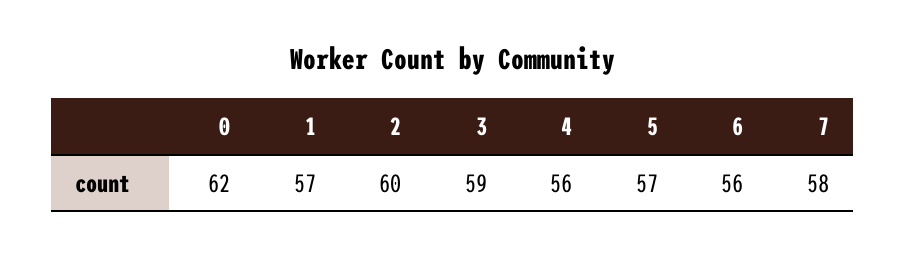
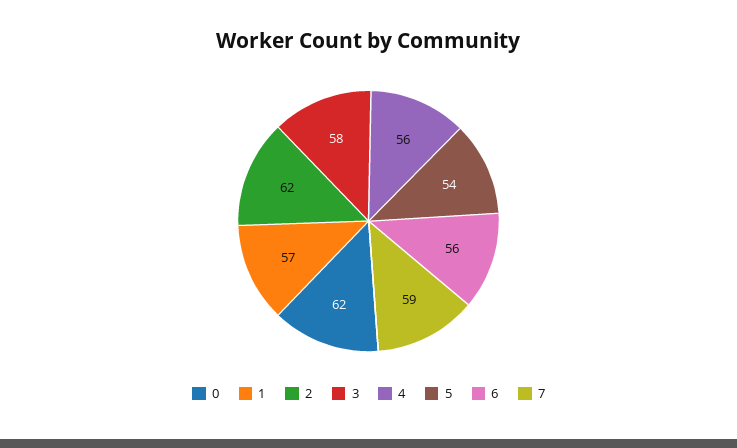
  {
    "0": 62,
    "1": 57,
-   "2": 60,
+   "2": 62,
-   "3": 59,
+   "3": 58,
    "4": 56,
-   "5": 57,
+   "5": 54,
    "6": 56,
-   "7": 58
+   "7": 59
  }

